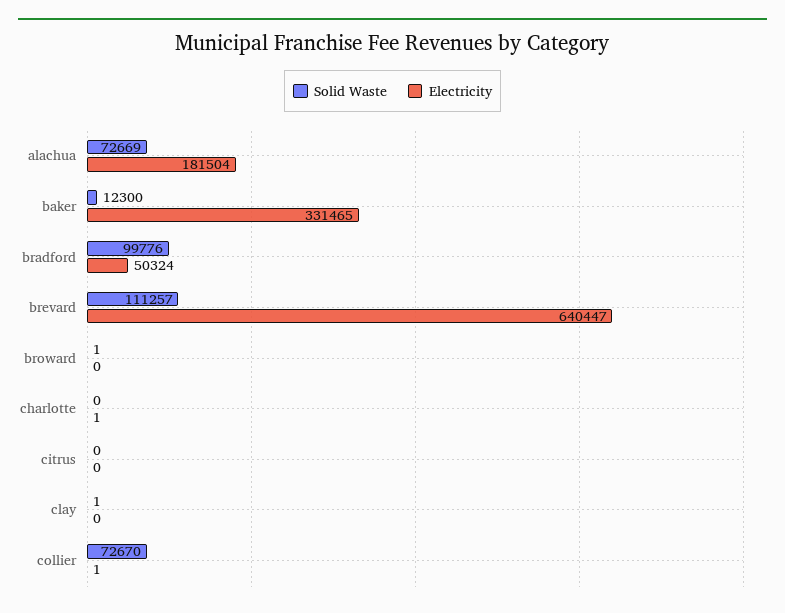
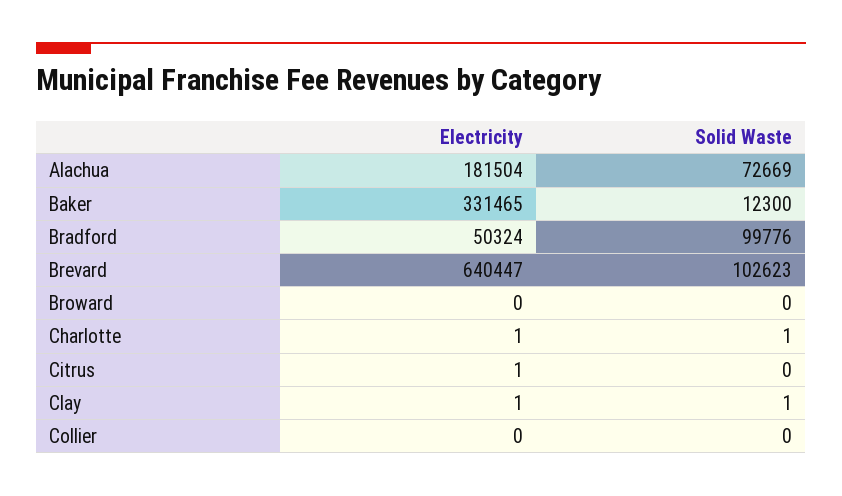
  {
    "Solid Waste": {
      "alachua": 72669,
      "baker": 12300,
      "bradford": 99776,
-     "brevard": 111257,
+     "brevard": 102623,
-     "broward": 1,
+     "broward": 0,
-     "charlotte": 0,
+     "charlotte": 1,
      "citrus": 0,
      "clay": 1,
-     "collier": 72670
+     "collier": 0
    },
    "Electricity": {
      "alachua": 181504,
      "baker": 331465,
      "bradford": 50324,
      "brevard": 640447,
      "broward": 0,
      "charlotte": 1,
-     "citrus": 0,
+     "citrus": 1,
-     "clay": 0,
+     "clay": 1,
-     "collier": 1
+     "collier": 0
    }
  }

